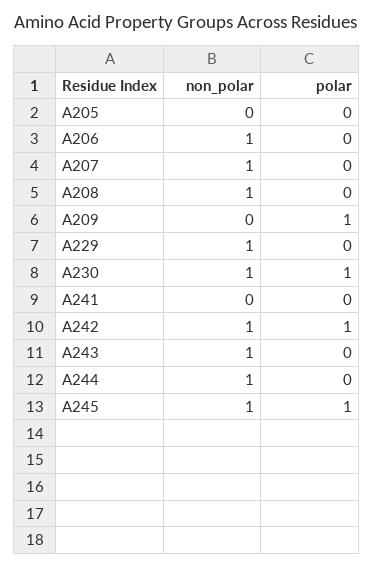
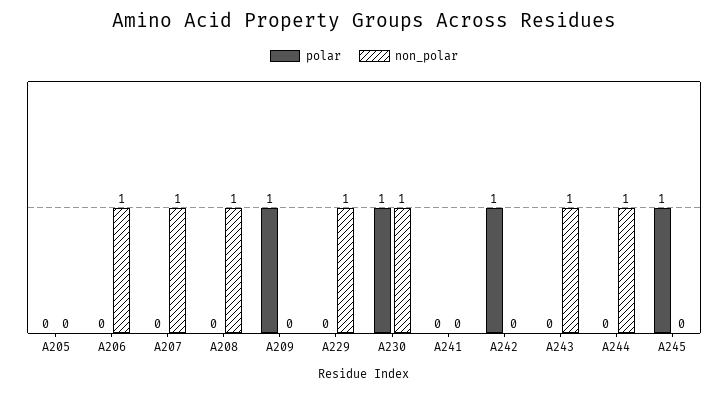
  {
    "non_polar": {
      "A205": 0,
      "A206": 1,
      "A207": 1,
      "A208": 1,
      "A209": 0,
      "A229": 1,
      "A230": 1,
      "A241": 0,
-     "A242": 1,
+     "A242": 0,
      "A243": 1,
      "A244": 1,
-     "A245": 1
+     "A245": 0
    },
    "polar": {
      "A205": 0,
      "A206": 0,
      "A207": 0,
      "A208": 0,
      "A209": 1,
      "A229": 0,
      "A230": 1,
      "A241": 0,
      "A242": 1,
      "A243": 0,
      "A244": 0,
      "A245": 1
    }
  }

